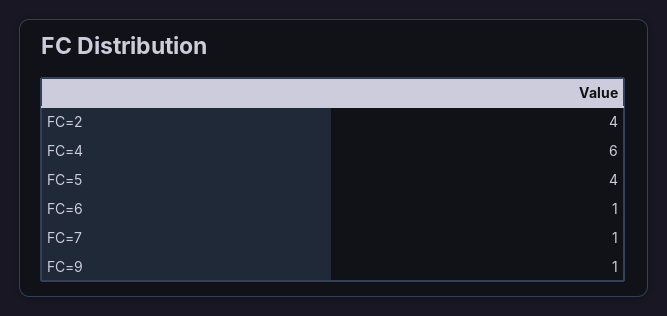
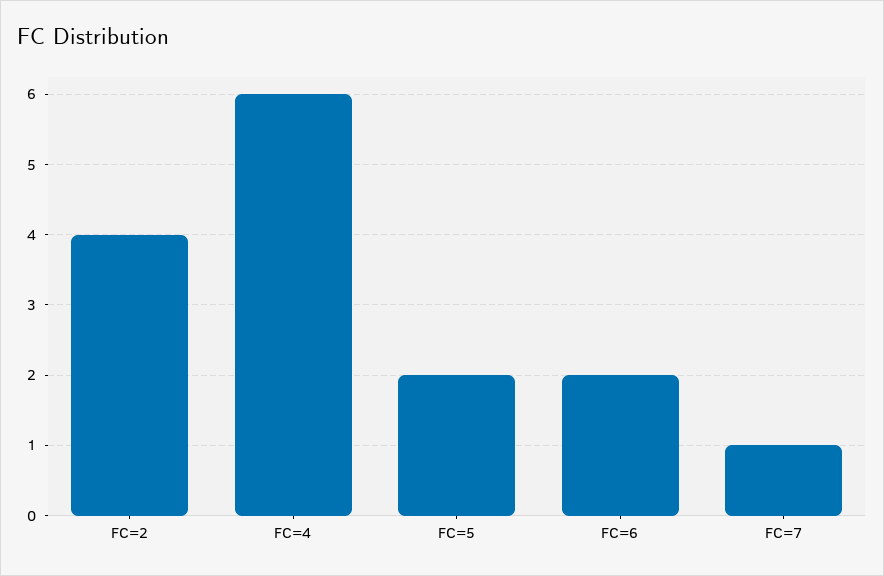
  {
    "FC=2": 4,
    "FC=4": 6,
-   "FC=5": 4,
+   "FC=5": 2,
-   "FC=6": 1,
+   "FC=6": 2,
-   "FC=7": 1,
+   "FC=7": 1
-   "FC=9": 1
  }

